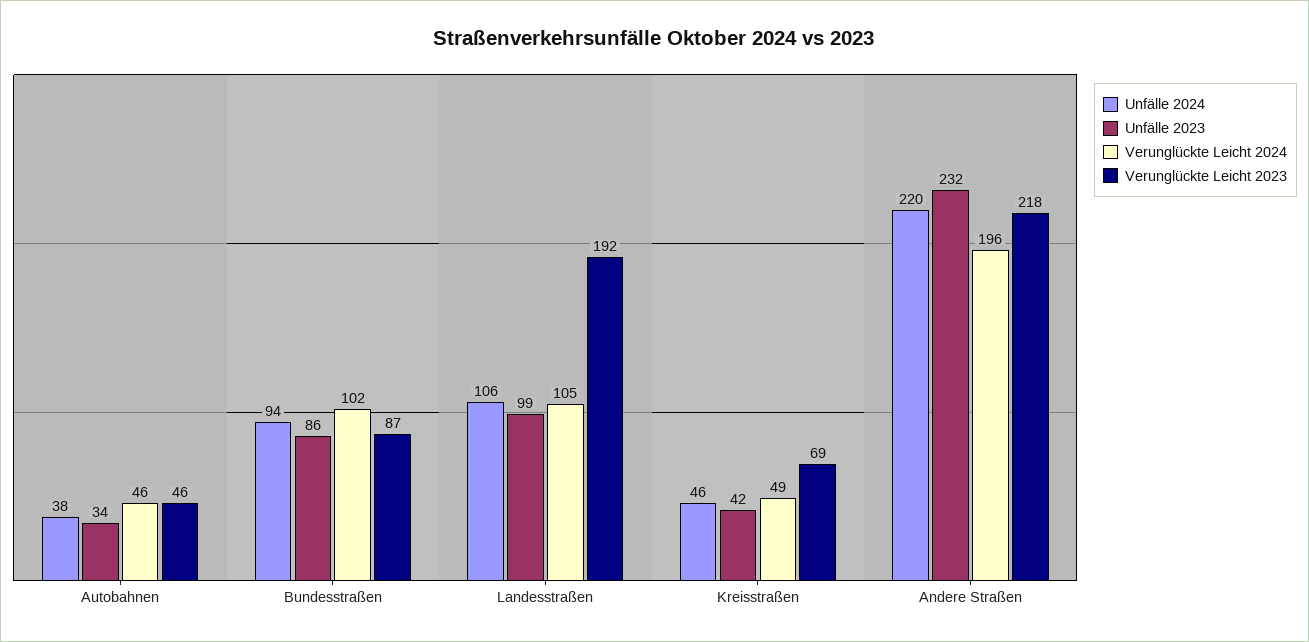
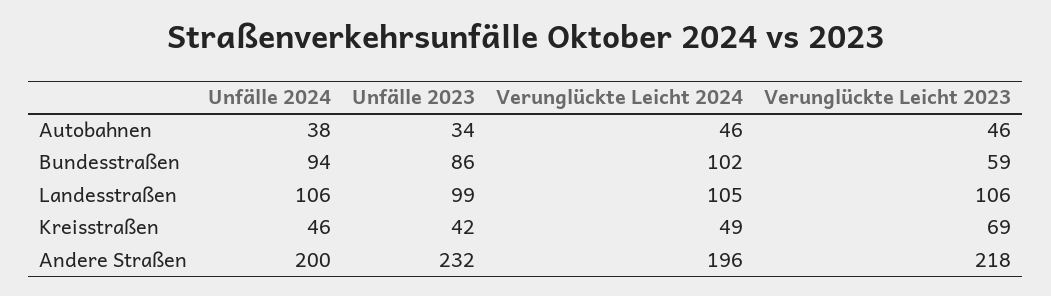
  {
    "Unfälle 2024": {
      "Autobahnen": 38,
      "Bundesstraßen": 94,
      "Landesstraßen": 106,
      "Kreisstraßen": 46,
-     "Andere Straßen": 220
+     "Andere Straßen": 200
    },
    "Unfälle 2023": {
      "Autobahnen": 34,
      "Bundesstraßen": 86,
      "Landesstraßen": 99,
      "Kreisstraßen": 42,
      "Andere Straßen": 232
    },
    "Verunglückte Leicht 2024": {
      "Autobahnen": 46,
      "Bundesstraßen": 102,
      "Landesstraßen": 105,
      "Kreisstraßen": 49,
      "Andere Straßen": 196
    },
    "Verunglückte Leicht 2023": {
      "Autobahnen": 46,
-     "Bundesstraßen": 87,
+     "Bundesstraßen": 59,
-     "Landesstraßen": 192,
+     "Landesstraßen": 106,
      "Kreisstraßen": 69,
      "Andere Straßen": 218
    }
  }

